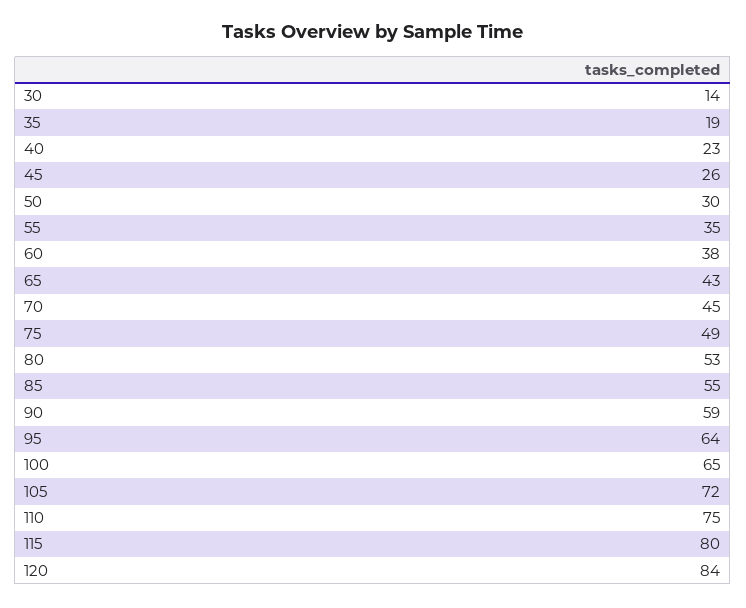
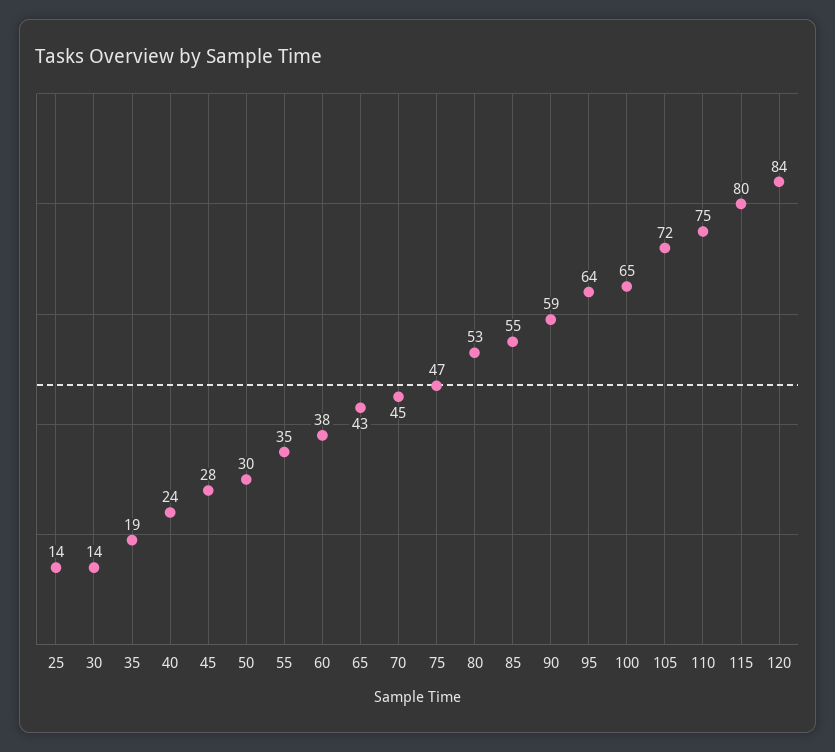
  {
    "30": 14,
    "35": 19,
-   "40": 23,
+   "40": 24,
-   "45": 26,
+   "45": 28,
    "50": 30,
    "55": 35,
    "60": 38,
    "65": 43,
    "70": 45,
-   "75": 49,
+   "75": 47,
    "80": 53,
    "85": 55,
    "90": 59,
    "95": 64,
    "100": 65,
    "105": 72,
    "110": 75,
    "115": 80,
-   "120": 84
+   "120": 84,
+   "25": 14
  }

